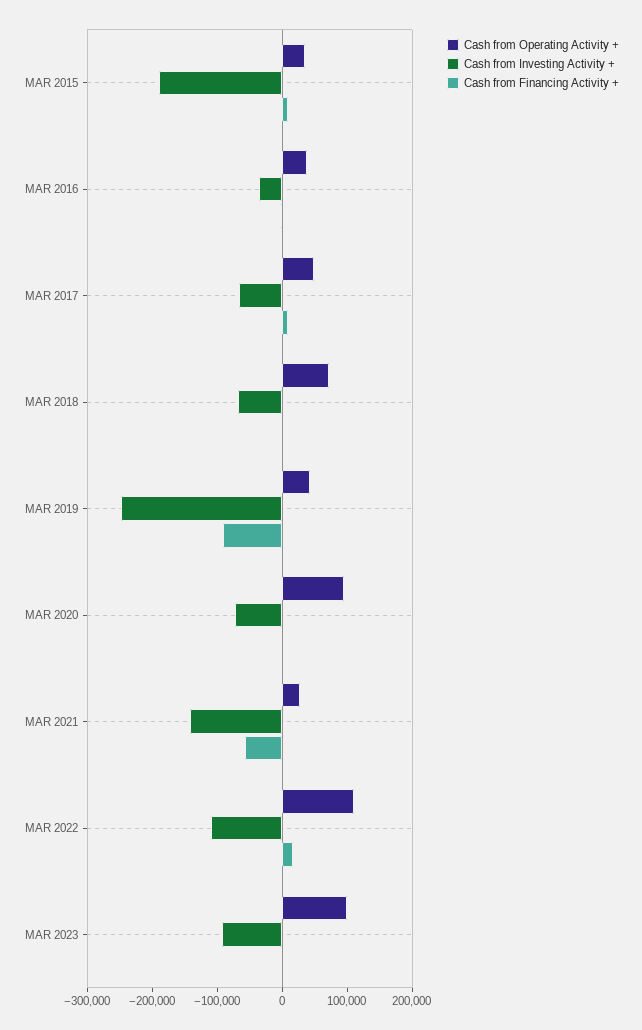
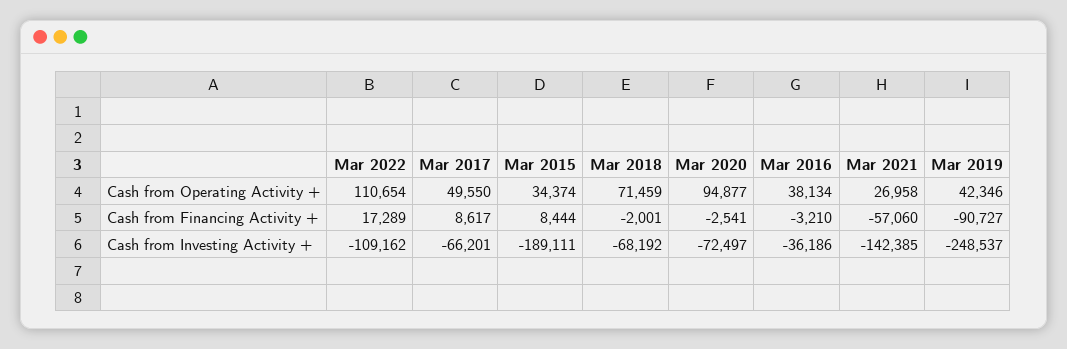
  {
    "Cash from Operating Activity +": {
      "MAR 2015": 34374,
      "MAR 2016": 38134,
      "MAR 2017": 49550,
      "MAR 2018": 71459,
      "MAR 2019": 42346,
      "MAR 2020": 94877,
      "MAR 2021": 26958,
-     "MAR 2022": 110654,
+     "MAR 2022": 110654
-     "MAR 2023": 100000
    },
    "Cash from Investing Activity +": {
      "MAR 2015": -189111,
      "MAR 2016": -36186,
      "MAR 2017": -66201,
      "MAR 2018": -68192,
      "MAR 2019": -248537,
      "MAR 2020": -72497,
      "MAR 2021": -142385,
-     "MAR 2022": -109162,
+     "MAR 2022": -109162
-     "MAR 2023": -100000
    },
    "Cash from Financing Activity +": {
      "MAR 2015": 8444,
      "MAR 2016": -3210,
      "MAR 2017": 8617,
      "MAR 2018": -2001,
      "MAR 2019": -90727,
      "MAR 2020": -2541,
      "MAR 2021": -57060,
-     "MAR 2022": 17289,
+     "MAR 2022": 17289
-     "MAR 2023": 0
    }
  }

